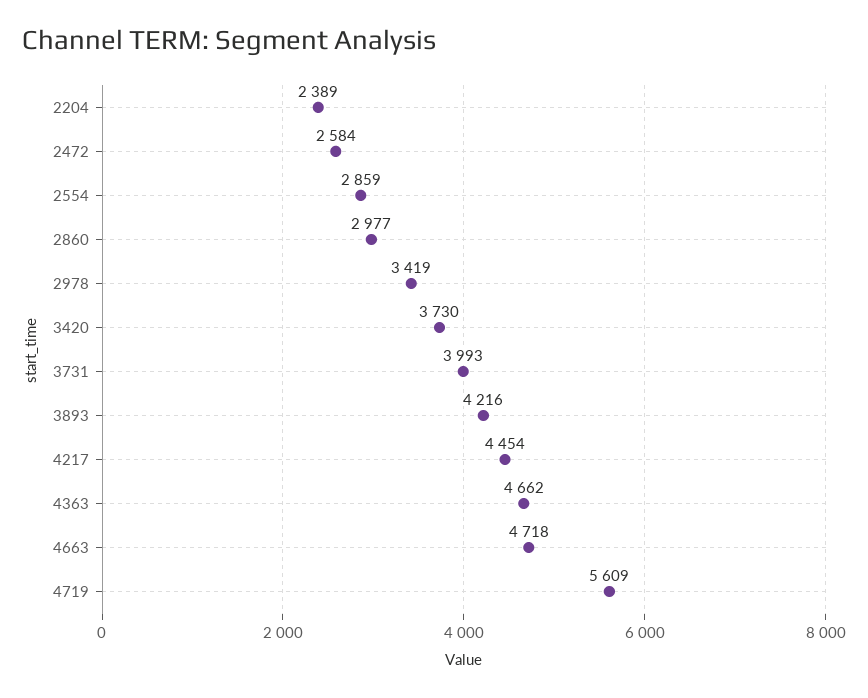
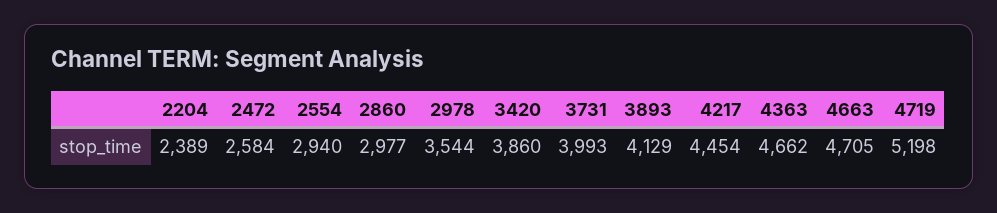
  {
    "2204": 2389,
    "2472": 2584,
-   "2554": 2859,
+   "2554": 2940,
    "2860": 2977,
-   "2978": 3419,
+   "2978": 3544,
-   "3420": 3730,
+   "3420": 3860,
    "3731": 3993,
-   "3893": 4216,
+   "3893": 4129,
    "4217": 4454,
    "4363": 4662,
-   "4663": 4718,
+   "4663": 4705,
-   "4719": 5609
+   "4719": 5198
  }

